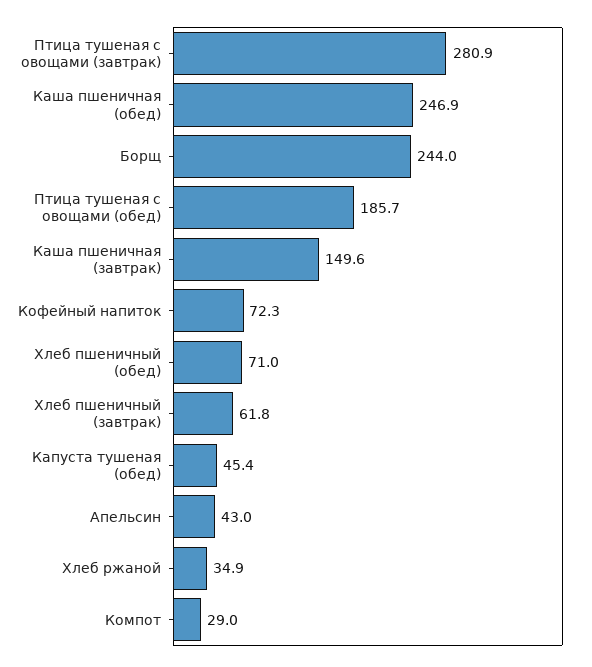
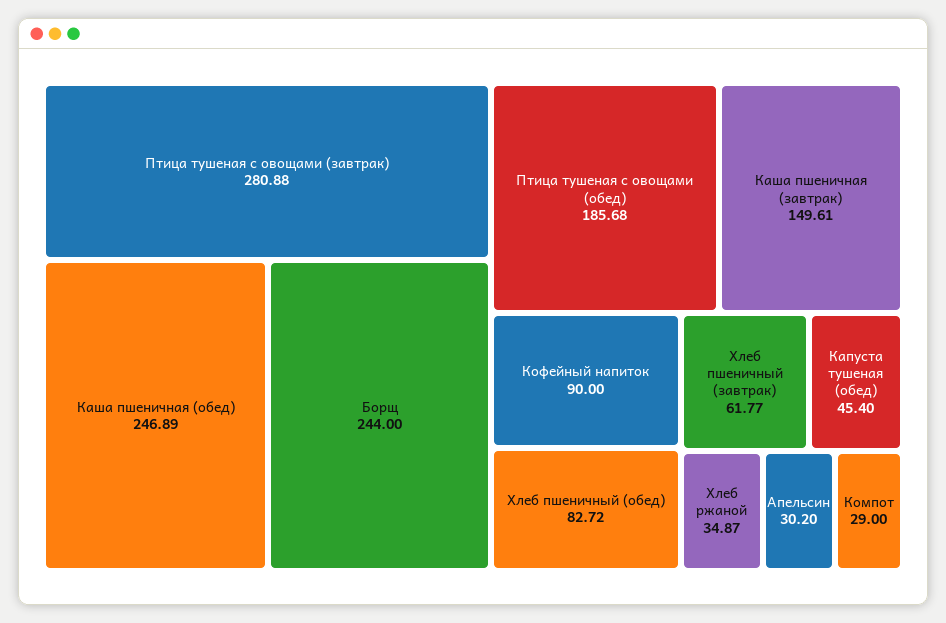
  {
    "Птица тушеная с овощами (завтрак)": 280.88,
    "Каша пшеничная (обед)": 246.89,
    "Борщ": 244,
    "Птица тушеная с овощами (обед)": 185.68,
    "Каша пшеничная (завтрак)": 149.61,
-   "Кофейный напиток": 72.3,
+   "Кофейный напиток": 90,
-   "Хлеб пшеничный (обед)": 71,
+   "Хлеб пшеничный (обед)": 82.72,
    "Хлеб пшеничный (завтрак)": 61.77,
    "Капуста тушеная (обед)": 45.4,
-   "Апельсин": 43,
+   "Апельсин": 30.2,
    "Хлеб ржаной": 34.87,
    "Компот": 29
  }

